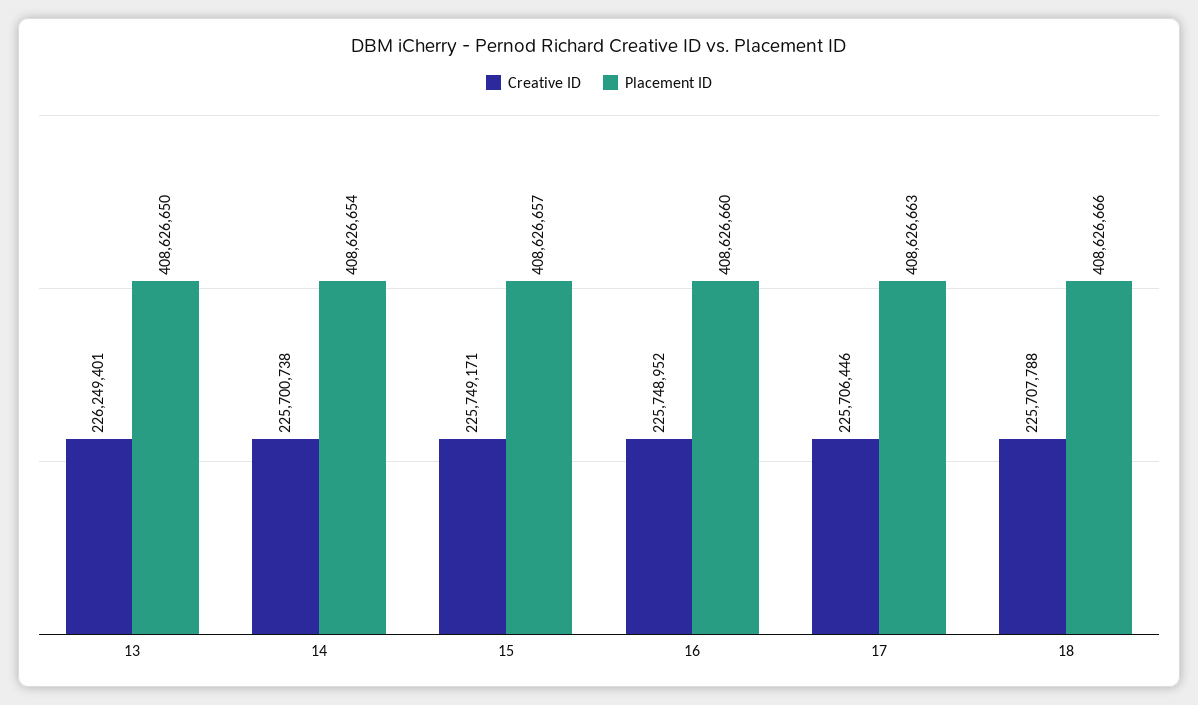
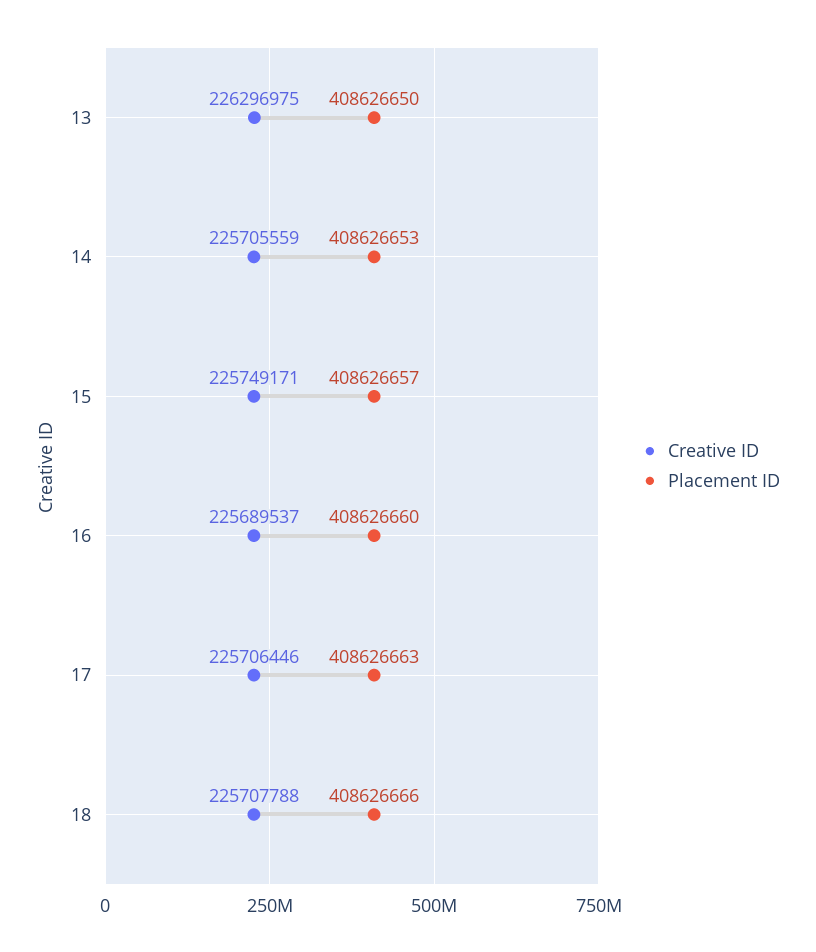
  {
    "Creative ID": {
-     "13": 226249401,
+     "13": 226296975,
-     "14": 225700738,
+     "14": 225705559,
      "15": 225749171,
-     "16": 225748952,
+     "16": 225689537,
      "17": 225706446,
      "18": 225707788
    },
    "Placement ID": {
      "13": 408626650,
-     "14": 408626654,
+     "14": 408626653,
      "15": 408626657,
      "16": 408626660,
      "17": 408626663,
      "18": 408626666
    }
  }

